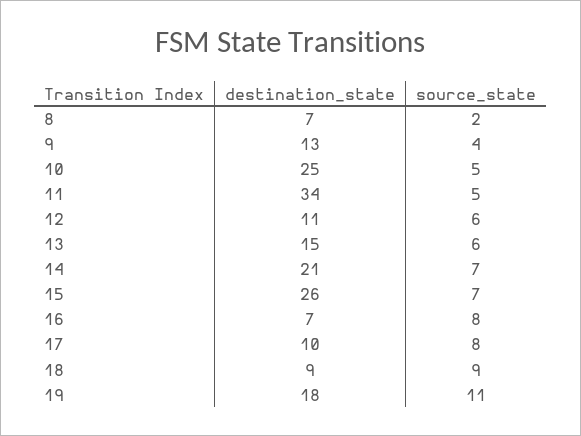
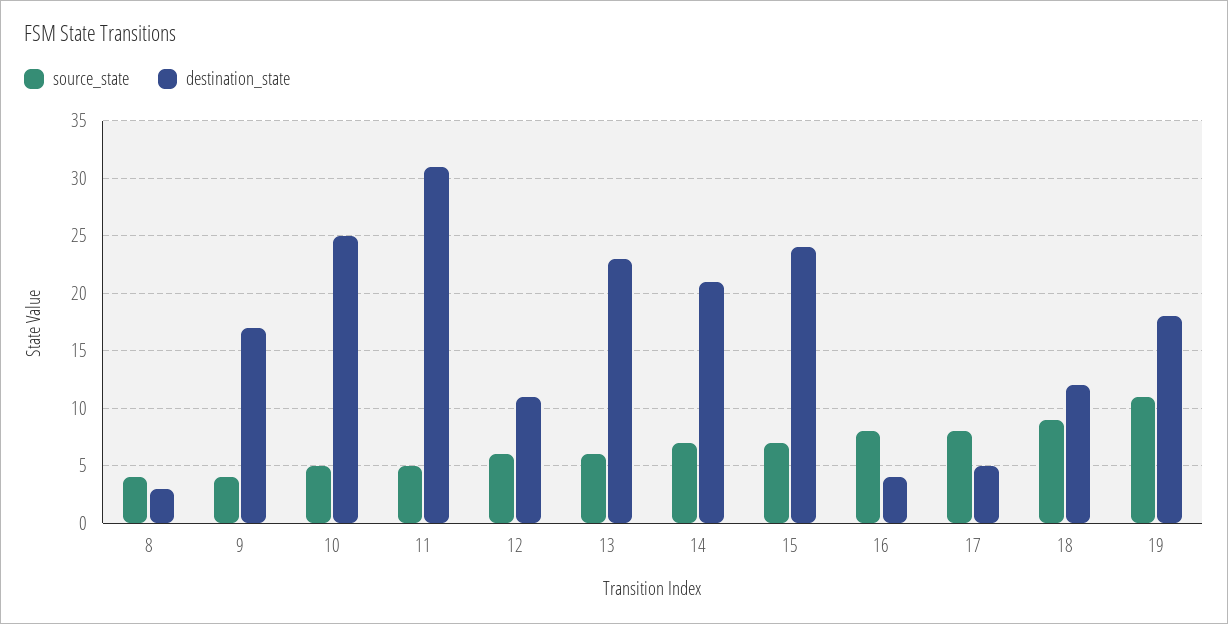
  {
    "destination_state": {
-     "8": 7,
+     "8": 3,
-     "9": 13,
+     "9": 17,
      "10": 25,
-     "11": 34,
+     "11": 31,
      "12": 11,
-     "13": 15,
+     "13": 23,
      "14": 21,
-     "15": 26,
+     "15": 24,
-     "16": 7,
+     "16": 4,
-     "17": 10,
+     "17": 5,
-     "18": 9,
+     "18": 12,
      "19": 18
    },
    "source_state": {
-     "8": 2,
+     "8": 4,
      "9": 4,
      "10": 5,
      "11": 5,
      "12": 6,
      "13": 6,
      "14": 7,
      "15": 7,
      "16": 8,
      "17": 8,
      "18": 9,
      "19": 11
    }
  }

